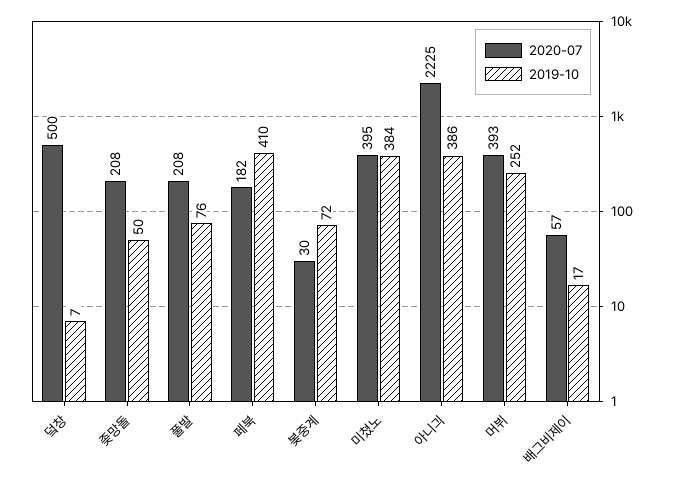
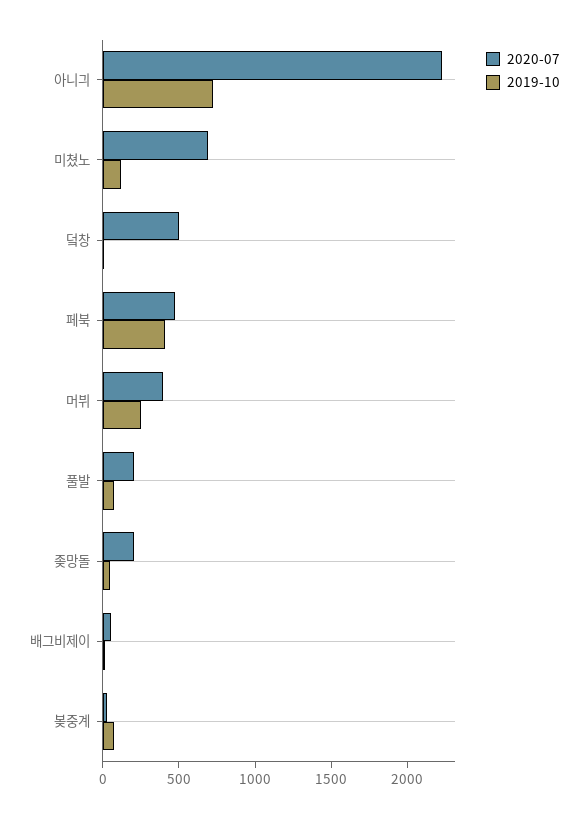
  {
    "2020-07": {
      "덬창": 500,
      "좆망돌": 208,
      "풀발": 208,
-     "페북": 182,
+     "페북": 500,
      "봊중계": 30,
-     "미쳤노": 395,
+     "미쳤노": 700,
      "아니긔": 2225,
      "머뷔": 393,
      "배그비제이": 57
    },
    "2019-10": {
      "덬창": 7,
      "좆망돌": 50,
      "풀발": 76,
      "페북": 410,
      "봊중계": 72,
-     "미쳤노": 384,
+     "미쳤노": 100,
-     "아니긔": 386,
+     "아니긔": 700,
      "머뷔": 252,
      "배그비제이": 17
    }
  }

